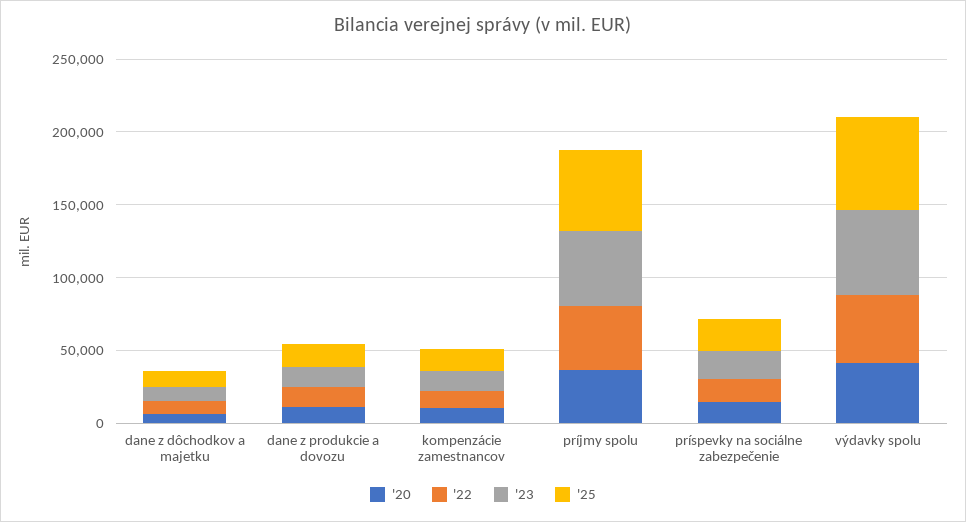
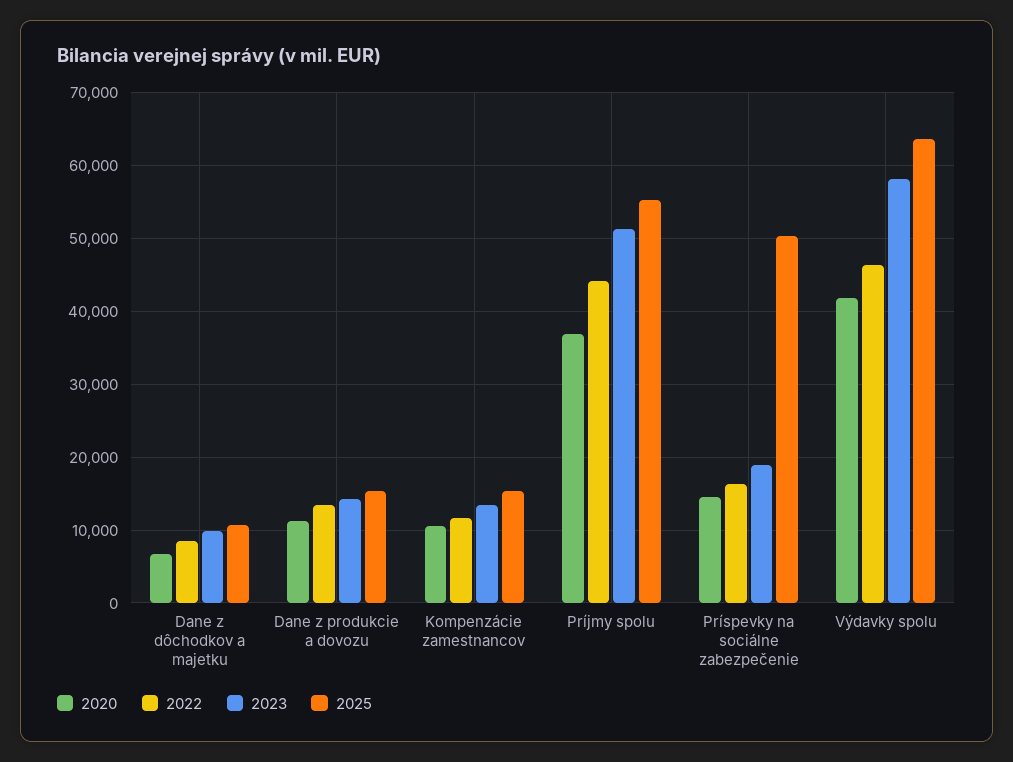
  {
    "'20": {
      "dane z dôchodkov a majetku": 7000,
      "dane z produkcie a dovozu": 11000,
      "kompenzácie zamestnancov": 11000,
      "príjmy spolu": 37000,
      "príspevky na sociálne zabezpečenie": 14000,
      "výdavky spolu": 42000
    },
    "'22": {
      "dane z dôchodkov a majetku": 8000,
      "dane z produkcie a dovozu": 13000,
      "kompenzácie zamestnancov": 12000,
      "príjmy spolu": 44000,
      "príspevky na sociálne zabezpečenie": 16000,
      "výdavky spolu": 46000
    },
    "'23": {
      "dane z dôchodkov a majetku": 10000,
      "dane z produkcie a dovozu": 14000,
      "kompenzácie zamestnancov": 13000,
      "príjmy spolu": 51000,
      "príspevky na sociálne zabezpečenie": 19000,
      "výdavky spolu": 58000
    },
    "'25": {
      "dane z dôchodkov a majetku": 11000,
      "dane z produkcie a dovozu": 15000,
      "kompenzácie zamestnancov": 15000,
      "príjmy spolu": 55000,
-     "príspevky na sociálne zabezpečenie": 20000,
+     "príspevky na sociálne zabezpečenie": 50000,
      "výdavky spolu": 64000
    }
  }

